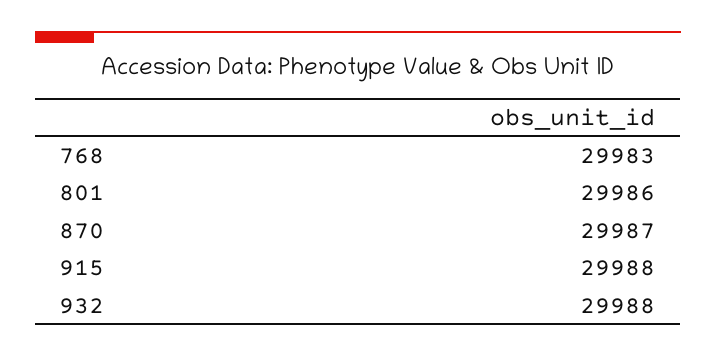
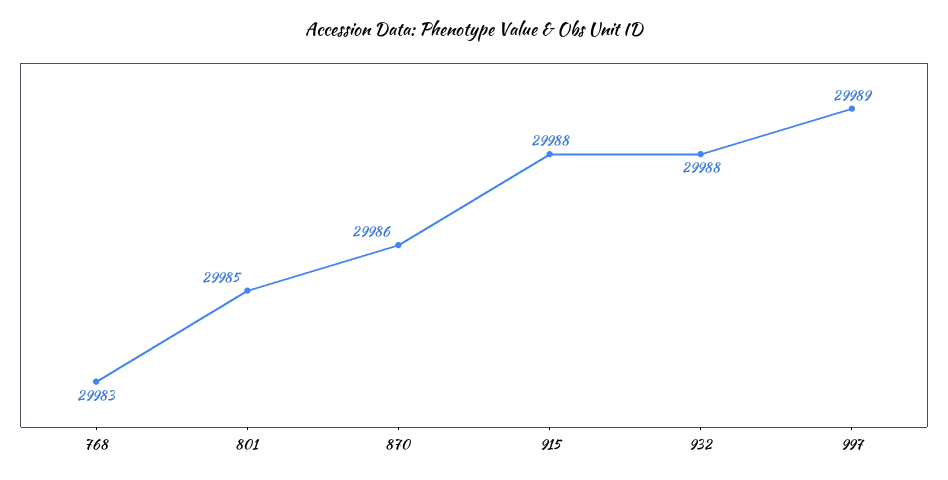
  {
    "768": 29983,
-   "801": 29986,
+   "801": 29985,
-   "870": 29987,
+   "870": 29986,
    "915": 29988,
-   "932": 29988
+   "932": 29988,
+   "997": 29989
  }

